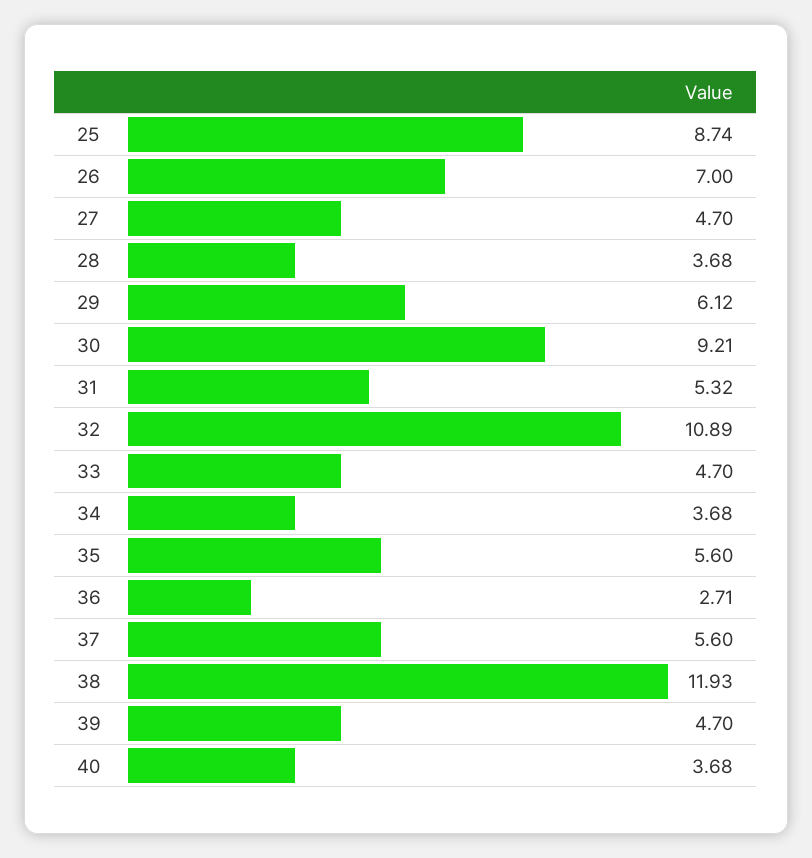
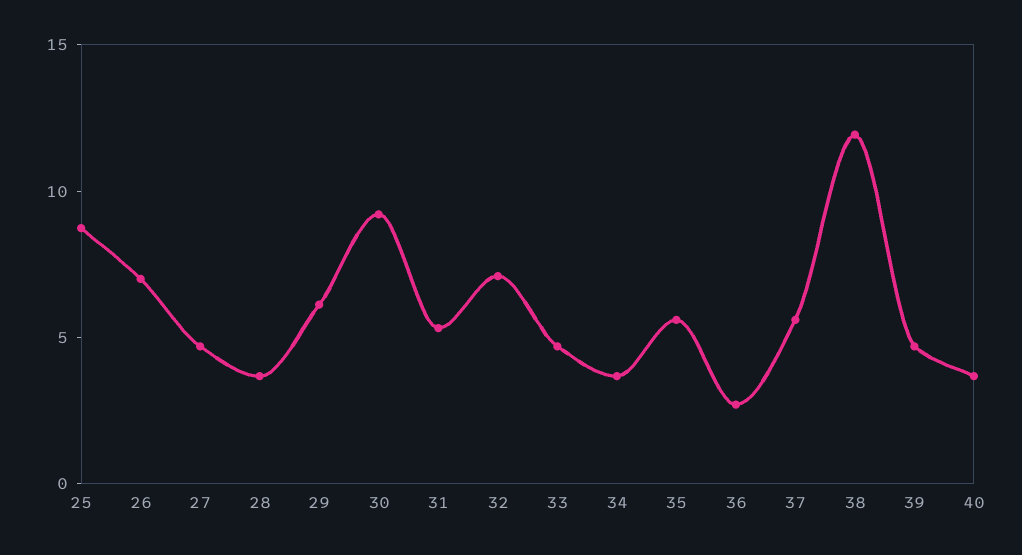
  {
    "25": 8.74,
    "26": 7,
    "27": 4.7,
    "28": 3.68,
    "29": 6.12,
    "30": 9.21,
    "31": 5.32,
-   "32": 10.89,
+   "32": 7,
    "33": 4.7,
    "34": 3.68,
    "35": 5.6,
    "36": 2.71,
    "37": 5.6,
    "38": 11.93,
    "39": 4.7,
    "40": 3.68
  }

